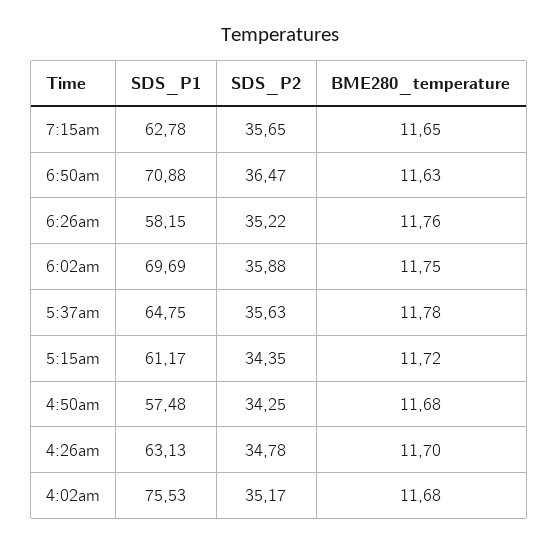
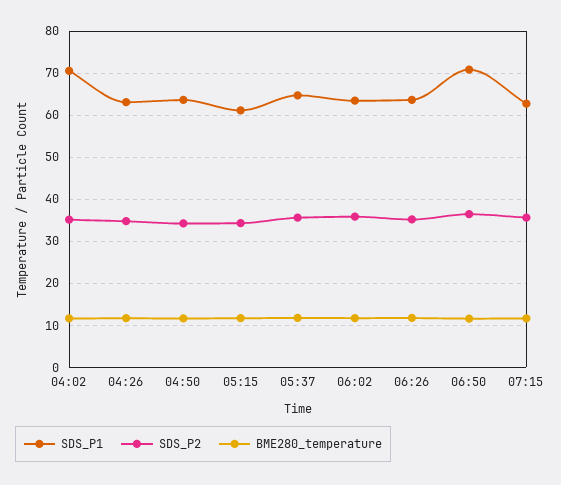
  {
    "SDS_P1": {
      "7:15am": 62.78,
      "6:50am": 70.88,
-     "6:26am": 58.15,
+     "6:26am": 64,
-     "6:02am": 69.69,
+     "6:02am": 64,
      "5:37am": 64.75,
      "5:15am": 61.17,
-     "4:50am": 57.48,
+     "4:50am": 64,
      "4:26am": 63.13,
-     "4:02am": 75.53
+     "4:02am": 70
    },
    "SDS_P2": {
      "7:15am": 35.65,
      "6:50am": 36.47,
      "6:26am": 35.22,
      "6:02am": 35.88,
      "5:37am": 35.63,
      "5:15am": 34.35,
      "4:50am": 34.25,
      "4:26am": 34.78,
      "4:02am": 35.17
    },
    "BME280_temperature": {
      "7:15am": 11.65,
      "6:50am": 11.63,
      "6:26am": 11.76,
      "6:02am": 11.75,
      "5:37am": 11.78,
      "5:15am": 11.72,
      "4:50am": 11.68,
      "4:26am": 11.7,
      "4:02am": 11.68
    }
  }

